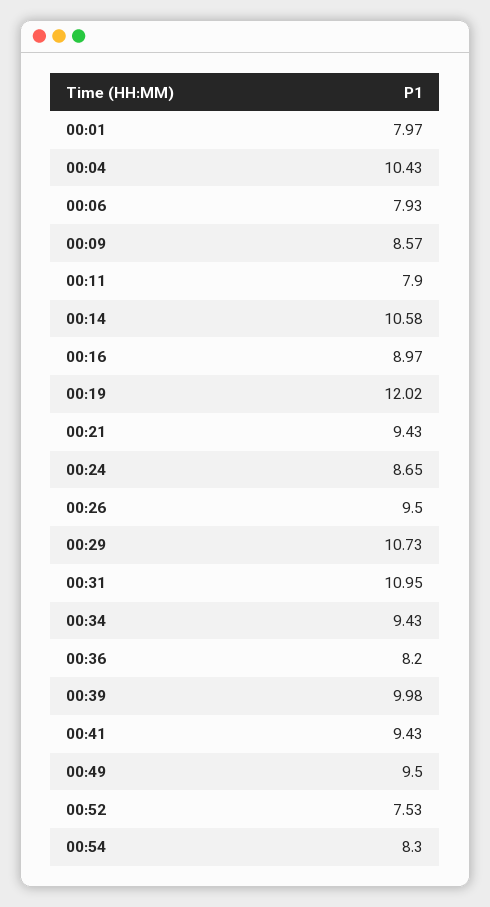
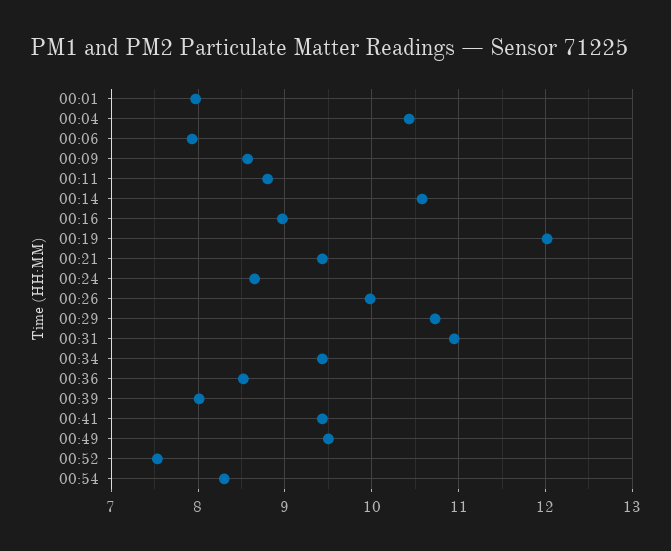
  {
    "00:01": 7.97,
    "00:04": 10.43,
    "00:06": 7.93,
    "00:09": 8.57,
-   "00:11": 7.9,
+   "00:11": 8.8,
    "00:14": 10.58,
    "00:16": 8.97,
    "00:19": 12.02,
    "00:21": 9.43,
    "00:24": 8.65,
-   "00:26": 9.5,
+   "00:26": 10,
    "00:29": 10.73,
    "00:31": 10.95,
    "00:34": 9.43,
-   "00:36": 8.2,
+   "00:36": 8.5,
-   "00:39": 9.98,
+   "00:39": 8,
    "00:41": 9.43,
    "00:49": 9.5,
    "00:52": 7.53,
    "00:54": 8.3
  }

